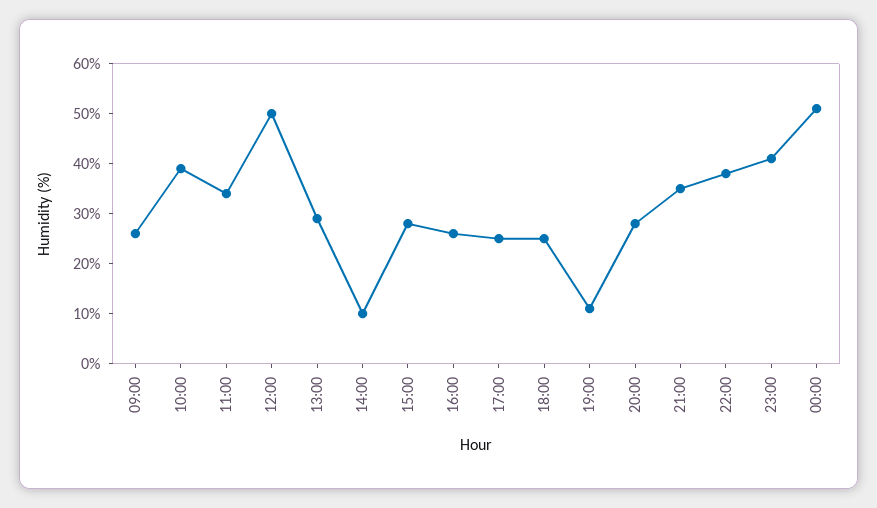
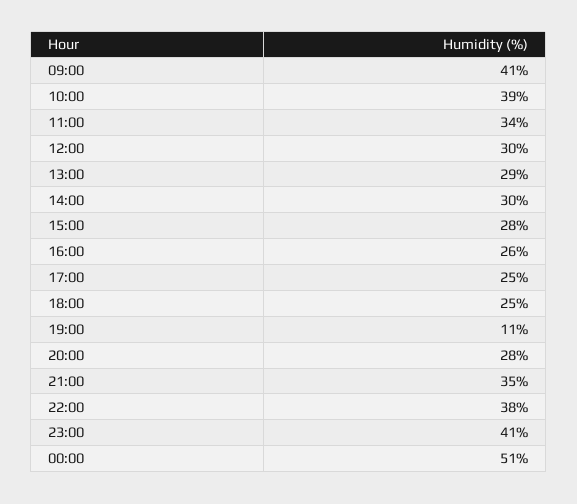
  {
-   "09:00": 25,
+   "09:00": 41,
    "10:00": 39,
    "11:00": 34,
-   "12:00": 50,
+   "12:00": 30,
    "13:00": 29,
-   "14:00": 10,
+   "14:00": 30,
    "15:00": 28,
    "16:00": 26,
    "17:00": 25,
    "18:00": 25,
    "19:00": 11,
    "20:00": 28,
    "21:00": 35,
    "22:00": 38,
    "23:00": 41,
    "00:00": 51
  }

